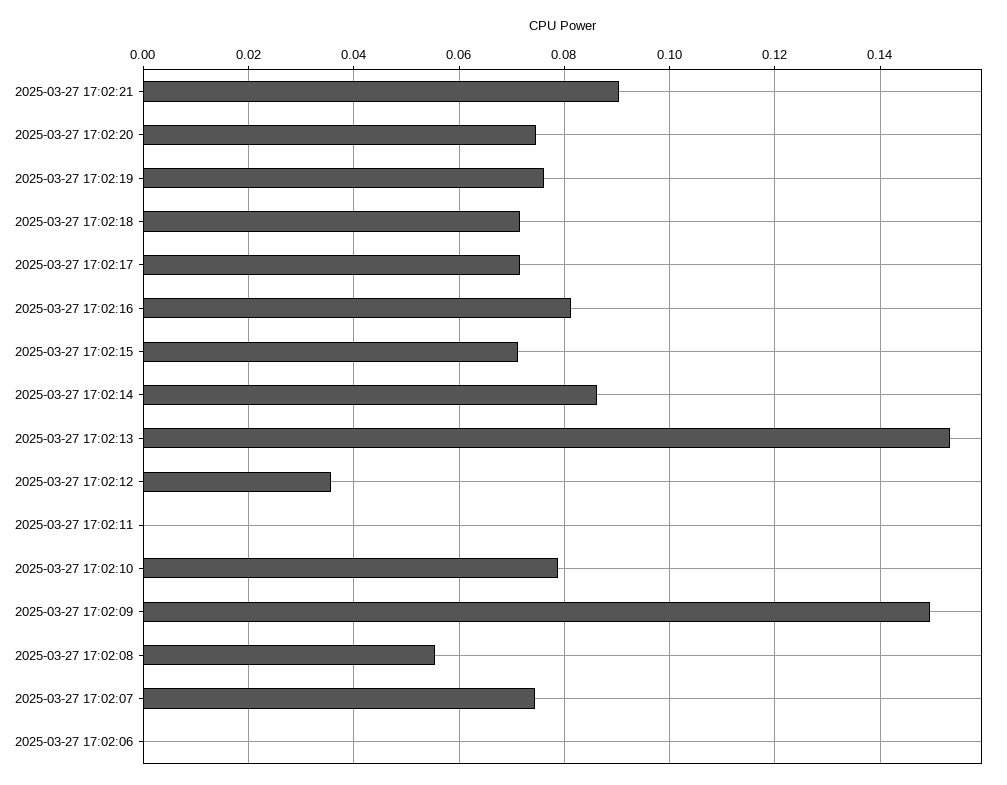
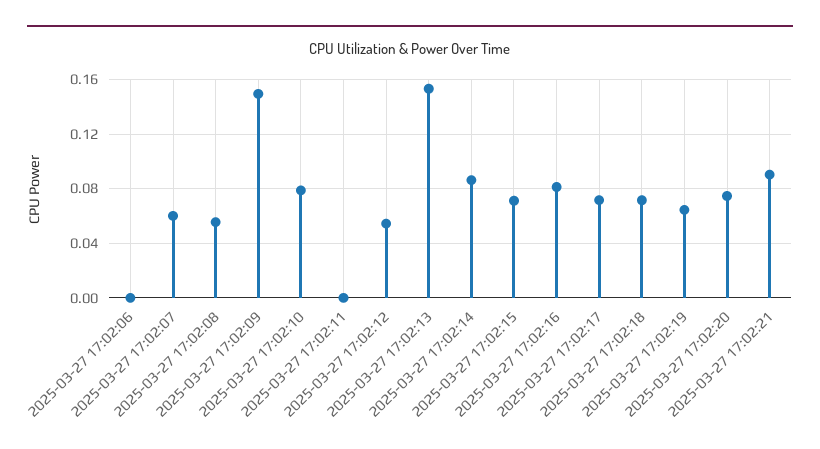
  {
    "2025-03-27 17:02:21": 0.09,
    "2025-03-27 17:02:20": 0.074,
-   "2025-03-27 17:02:19": 0.076,
+   "2025-03-27 17:02:19": 0.065,
    "2025-03-27 17:02:18": 0.072,
    "2025-03-27 17:02:17": 0.072,
    "2025-03-27 17:02:16": 0.082,
    "2025-03-27 17:02:15": 0.072,
    "2025-03-27 17:02:14": 0.086,
    "2025-03-27 17:02:13": 0.154,
-   "2025-03-27 17:02:12": 0.036,
+   "2025-03-27 17:02:12": 0.055,
    "2025-03-27 17:02:11": 0,
    "2025-03-27 17:02:10": 0.078,
    "2025-03-27 17:02:09": 0.15,
    "2025-03-27 17:02:08": 0.056,
-   "2025-03-27 17:02:07": 0.074,
+   "2025-03-27 17:02:07": 0.06,
    "2025-03-27 17:02:06": 0
  }

